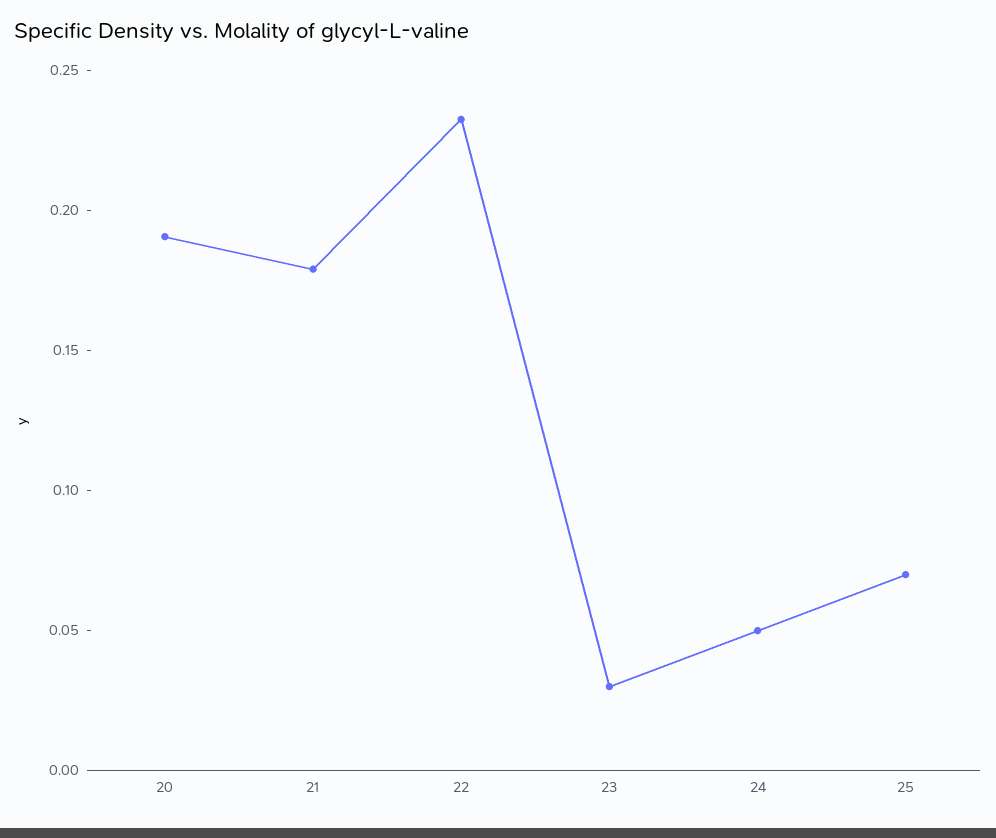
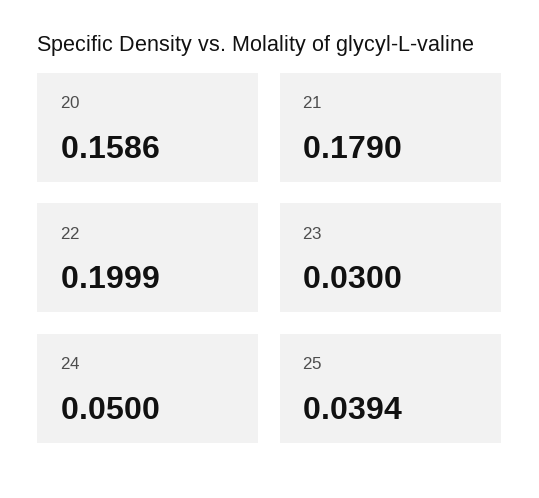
  {
-   "20": 0.19,
+   "20": 0.1586,
    "21": 0.179,
-   "22": 0.23,
+   "22": 0.1999,
    "23": 0.03,
    "24": 0.05,
-   "25": 0.07
+   "25": 0.0394
  }

